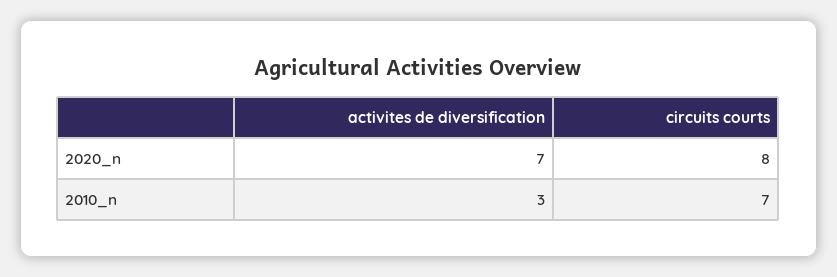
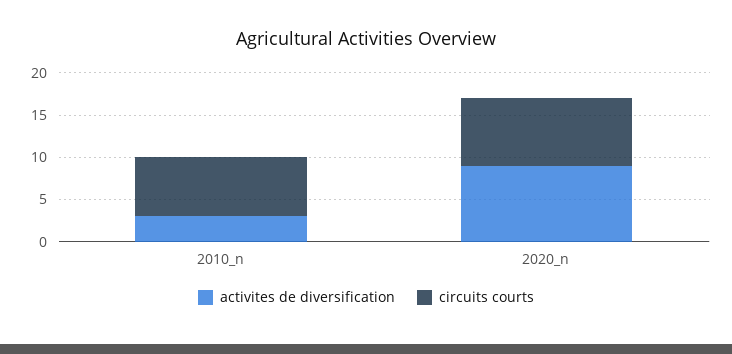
  {
    "activites de diversification": {
-     "2020_n": 7,
+     "2020_n": 9,
      "2010_n": 3
    },
    "circuits courts": {
      "2020_n": 8,
      "2010_n": 7
    }
  }

